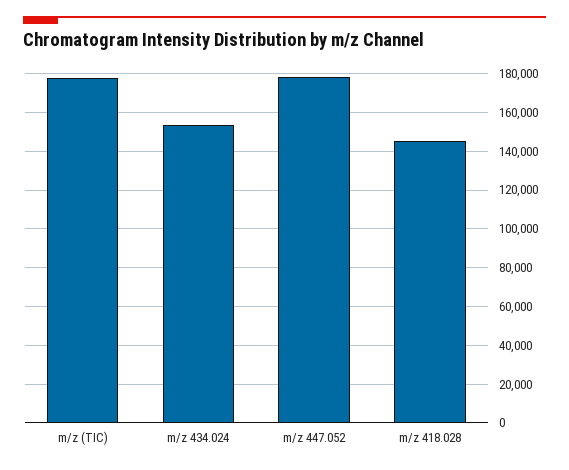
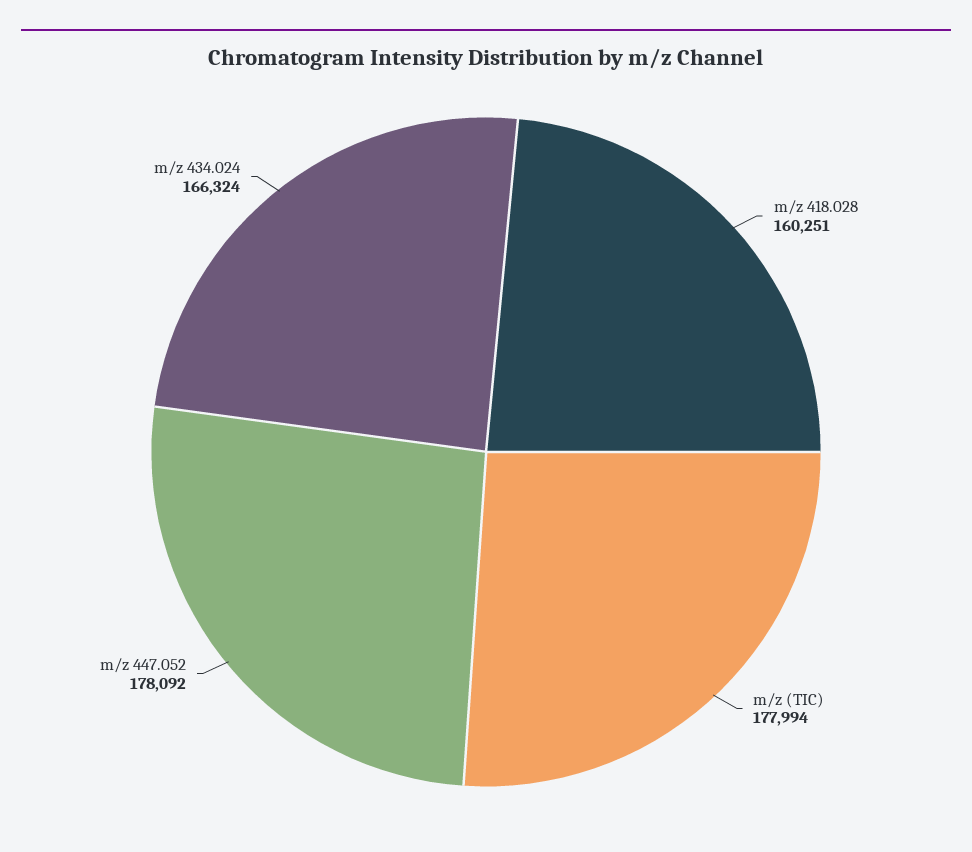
  {
    "m/z (TIC)": 177994,
-   "m/z 434.024": 155000,
+   "m/z 434.024": 166324,
    "m/z 447.052": 178092,
-   "m/z 418.028": 145000
+   "m/z 418.028": 160251
  }

